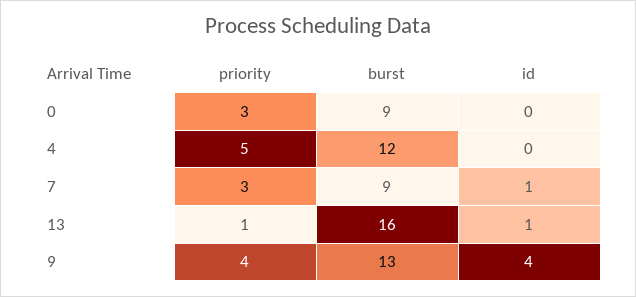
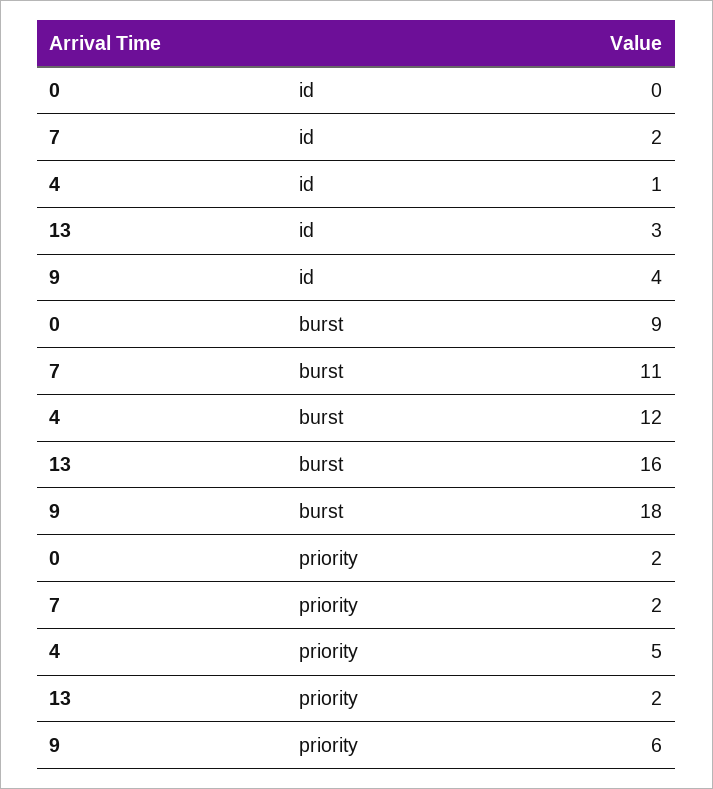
  {
    "priority": {
-     "0": 3,
+     "0": 2,
      "4": 5,
-     "7": 3,
+     "7": 2,
-     "13": 1,
+     "13": 2,
-     "9": 4
+     "9": 6
    },
    "burst": {
      "0": 9,
      "4": 12,
-     "7": 9,
+     "7": 11,
      "13": 16,
-     "9": 13
+     "9": 18
    },
    "id": {
      "0": 0,
-     "4": 0,
+     "4": 1,
-     "7": 1,
+     "7": 2,
-     "13": 1,
+     "13": 3,
      "9": 4
    }
  }

